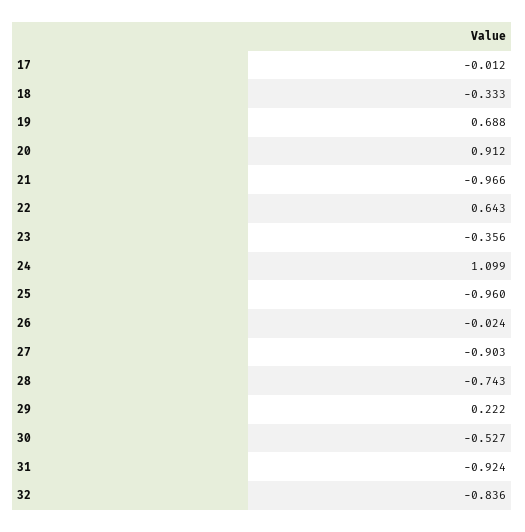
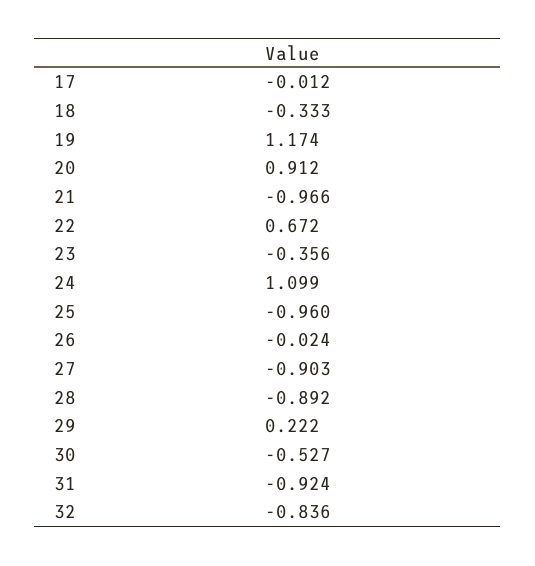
  {
    "17": -0.012,
    "18": -0.333,
-   "19": 0.688,
+   "19": 1.174,
    "20": 0.912,
    "21": -0.966,
-   "22": 0.643,
+   "22": 0.672,
    "23": -0.356,
    "24": 1.099,
    "25": -0.96,
    "26": -0.024,
    "27": -0.903,
-   "28": -0.743,
+   "28": -0.892,
    "29": 0.222,
    "30": -0.527,
    "31": -0.924,
    "32": -0.836
  }

